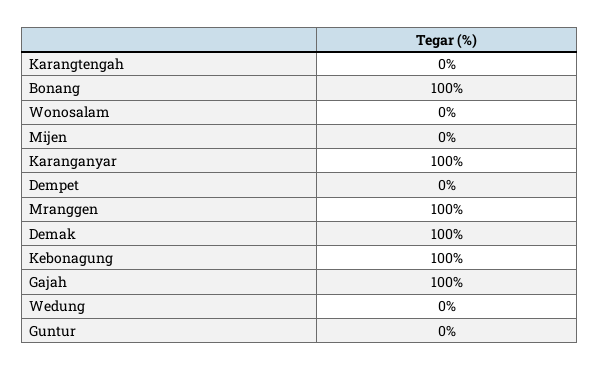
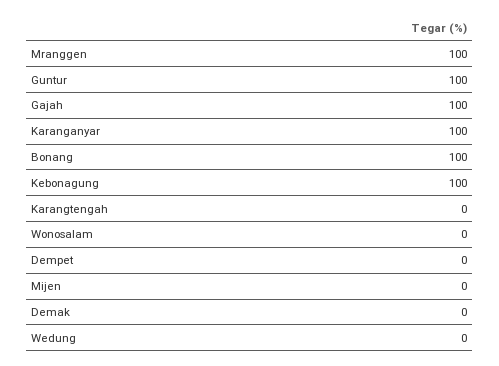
  {
    "Karangtengah": 0,
    "Bonang": 100,
    "Wonosalam": 0,
    "Mijen": 0,
    "Karanganyar": 100,
    "Dempet": 0,
    "Mranggen": 100,
-   "Demak": 100,
+   "Demak": 0,
    "Kebonagung": 100,
    "Gajah": 100,
    "Wedung": 0,
-   "Guntur": 0
+   "Guntur": 100
  }

